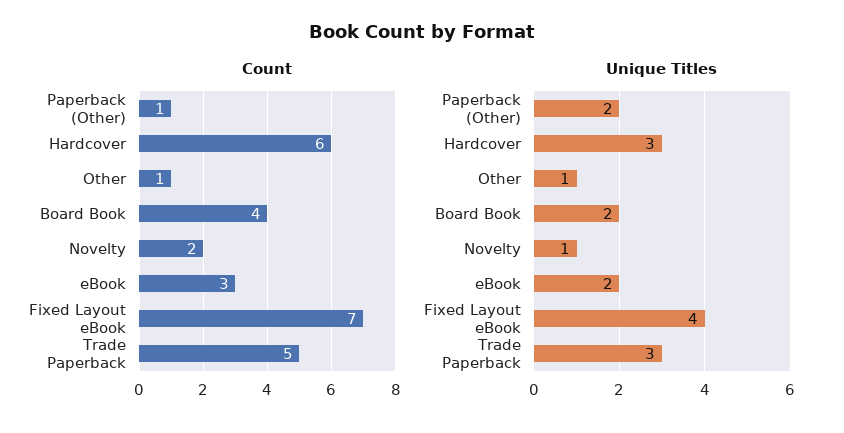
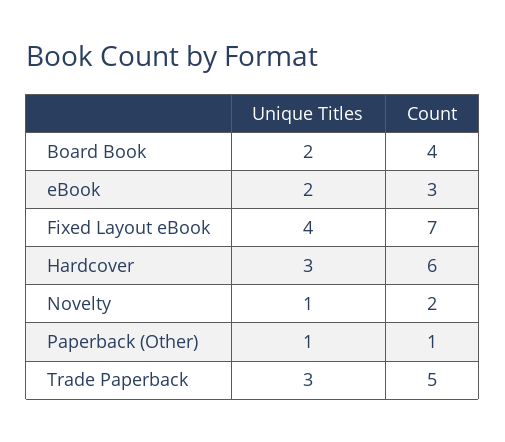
  {
    "Count": {
      "Paperback (Other)": 1,
      "Hardcover": 6,
-     "Other": 1,
      "Board Book": 4,
      "Novelty": 2,
      "eBook": 3,
      "Fixed Layout eBook": 7,
      "Trade Paperback": 5
    },
    "Unique Titles": {
-     "Paperback (Other)": 2,
+     "Paperback (Other)": 1,
      "Hardcover": 3,
-     "Other": 1,
      "Board Book": 2,
      "Novelty": 1,
      "eBook": 2,
      "Fixed Layout eBook": 4,
      "Trade Paperback": 3
    }
  }

